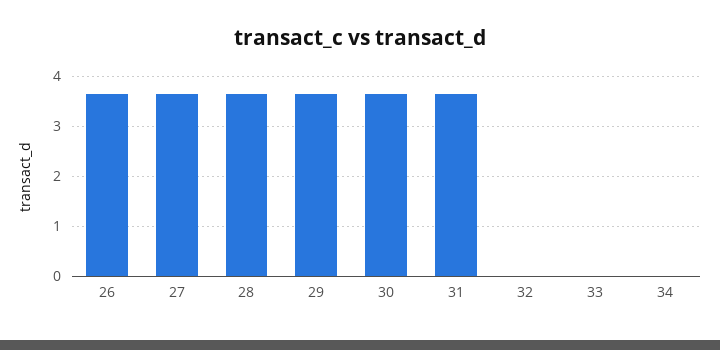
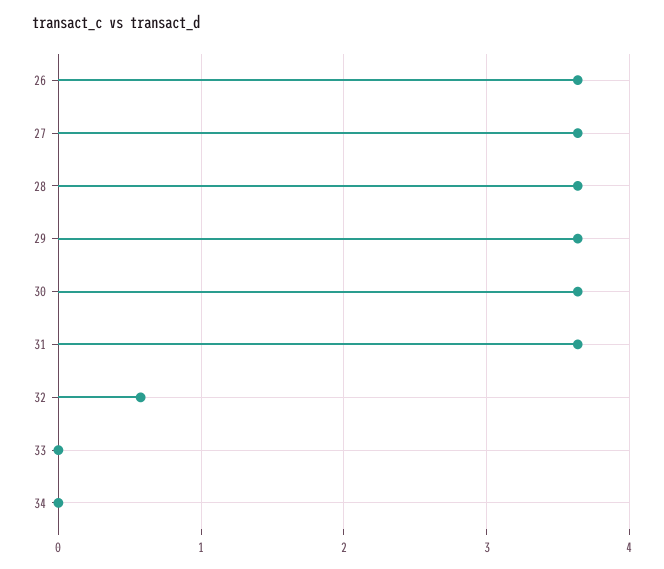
  {
    "26": 3.6,
    "27": 3.6,
    "28": 3.6,
    "29": 3.6,
    "30": 3.6,
    "31": 3.6,
-   "32": 0,
+   "32": 0.6,
    "33": 0,
    "34": 0
  }

